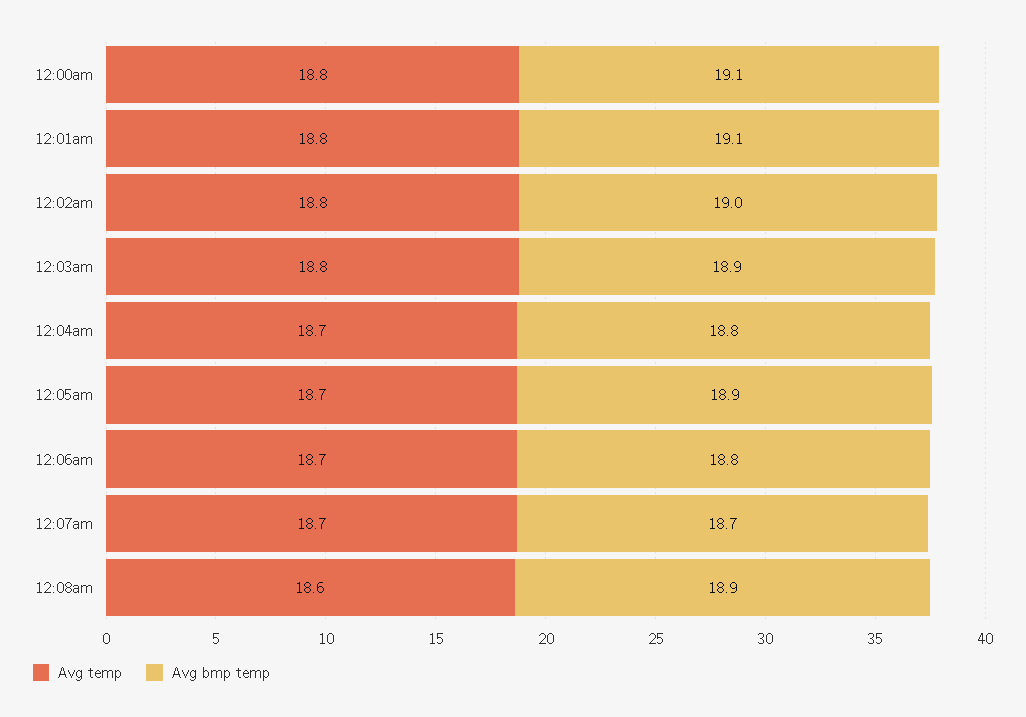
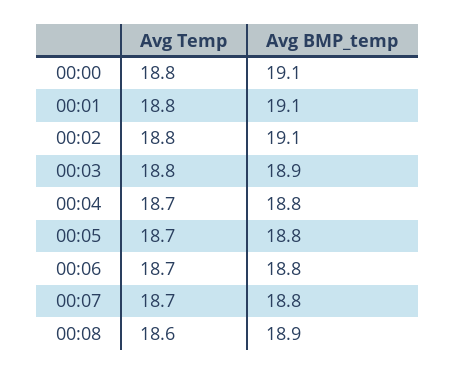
  {
    "Avg temp": {
      "12:00am": 18.8,
      "12:01am": 18.8,
      "12:02am": 18.8,
      "12:03am": 18.8,
      "12:04am": 18.7,
      "12:05am": 18.7,
      "12:06am": 18.7,
      "12:07am": 18.7,
      "12:08am": 18.6
    },
    "Avg bmp temp": {
      "12:00am": 19.1,
      "12:01am": 19.1,
-     "12:02am": 19,
+     "12:02am": 19.1,
      "12:03am": 18.9,
      "12:04am": 18.8,
-     "12:05am": 18.9,
+     "12:05am": 18.8,
      "12:06am": 18.8,
-     "12:07am": 18.7,
+     "12:07am": 18.8,
      "12:08am": 18.9
    }
  }

